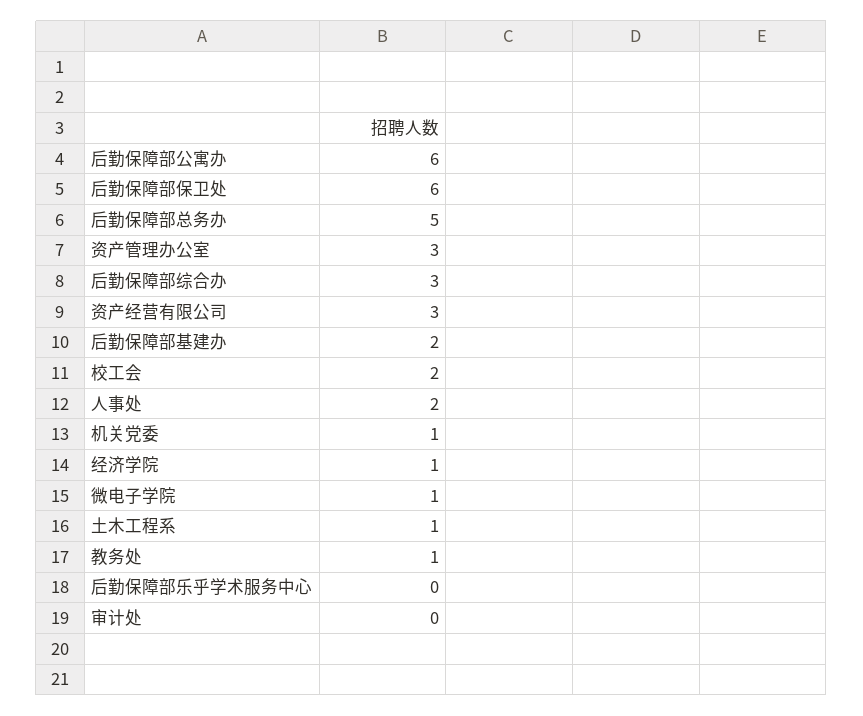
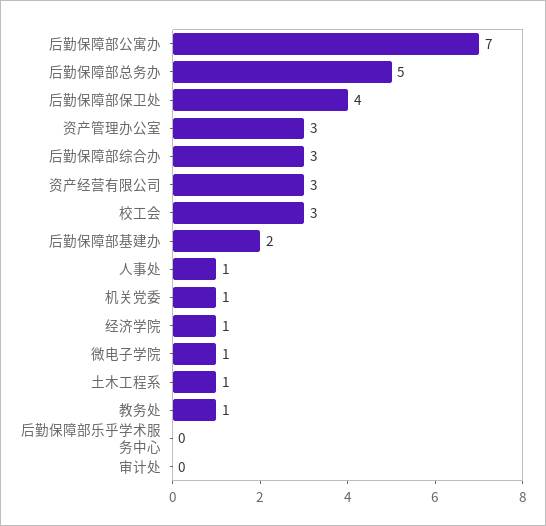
  {
-   "后勤保障部公寓办": 6,
+   "后勤保障部公寓办": 7,
-   "后勤保障部保卫处": 6,
+   "后勤保障部保卫处": 4,
    "后勤保障部总务办": 5,
    "资产管理办公室": 3,
    "后勤保障部综合办": 3,
    "资产经营有限公司": 3,
    "后勤保障部基建办": 2,
-   "校工会": 2,
+   "校工会": 3,
-   "人事处": 2,
+   "人事处": 1,
    "机关党委": 1,
    "经济学院": 1,
    "微电子学院": 1,
    "土木工程系": 1,
    "教务处": 1,
    "后勤保障部乐乎学术服务中心": 0,
    "审计处": 0
  }

